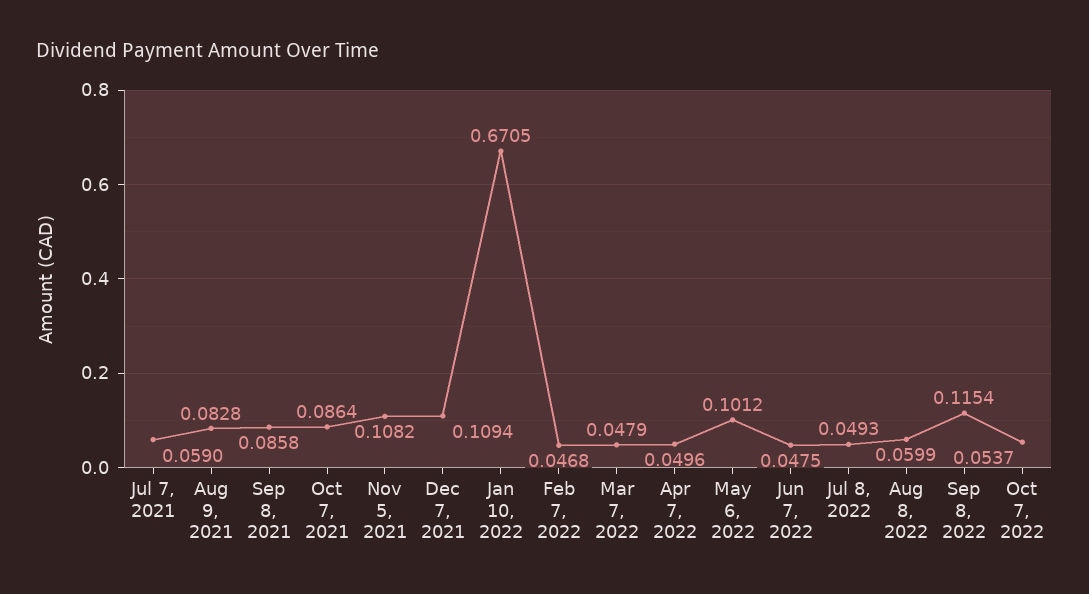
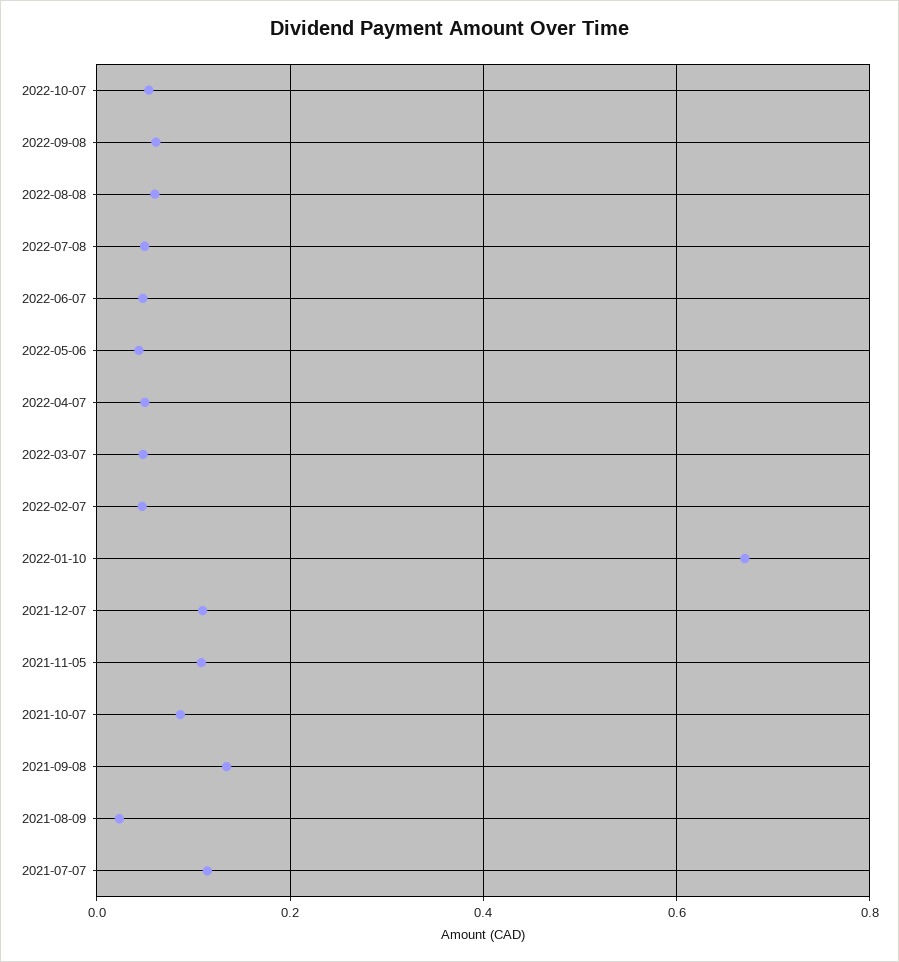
  {
-   "Jul 7, 2021": 0.059,
+   "Jul 7, 2021": 0.12,
-   "Aug 9, 2021": 0.0828,
+   "Aug 9, 2021": 0.02,
-   "Sep 8, 2021": 0.0858,
+   "Sep 8, 2021": 0.14,
    "Oct 7, 2021": 0.0864,
    "Nov 5, 2021": 0.1082,
    "Dec 7, 2021": 0.1094,
    "Jan 10, 2022": 0.6705,
    "Feb 7, 2022": 0.0468,
    "Mar 7, 2022": 0.0479,
    "Apr 7, 2022": 0.0496,
-   "May 6, 2022": 0.1012,
+   "May 6, 2022": 0.04,
    "Jun 7, 2022": 0.0475,
    "Jul 8, 2022": 0.0493,
    "Aug 8, 2022": 0.0599,
-   "Sep 8, 2022": 0.1154,
+   "Sep 8, 2022": 0.06,
    "Oct 7, 2022": 0.0537
  }

